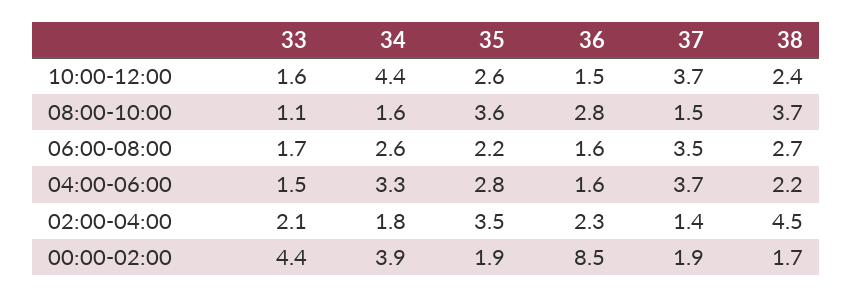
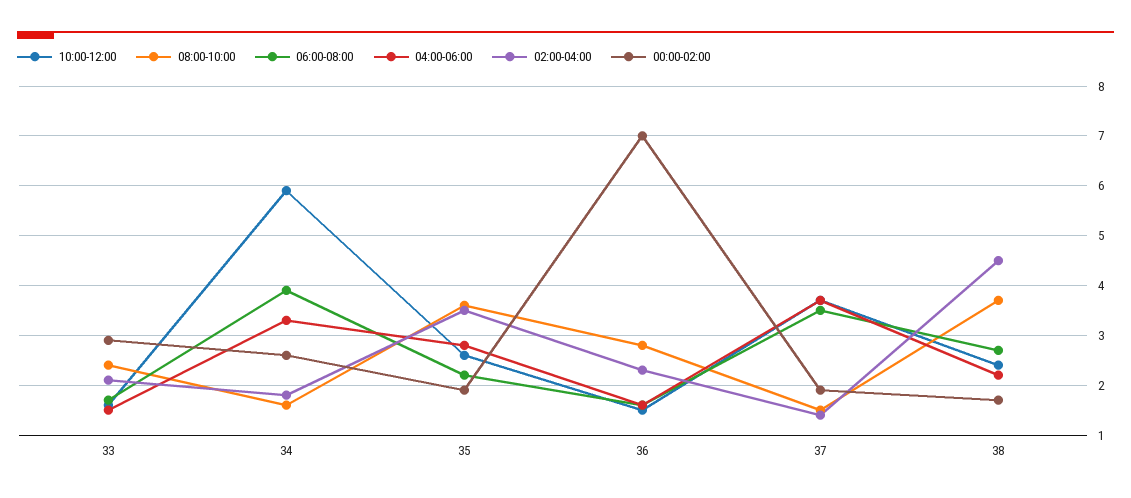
  {
    "10:00-12:00": {
      "33": 1.6,
-     "34": 4.4,
+     "34": 6,
      "35": 2.6,
      "36": 1.5,
      "37": 3.7,
      "38": 2.4
    },
    "08:00-10:00": {
-     "33": 1.1,
+     "33": 2.5,
      "34": 1.6,
      "35": 3.6,
      "36": 2.8,
      "37": 1.5,
      "38": 3.7
    },
    "06:00-08:00": {
      "33": 1.7,
-     "34": 2.6,
+     "34": 4,
      "35": 2.2,
      "36": 1.6,
      "37": 3.5,
      "38": 2.7
    },
    "04:00-06:00": {
      "33": 1.5,
      "34": 3.3,
      "35": 2.8,
      "36": 1.6,
      "37": 3.7,
      "38": 2.2
    },
    "02:00-04:00": {
      "33": 2.1,
      "34": 1.8,
      "35": 3.5,
      "36": 2.3,
      "37": 1.4,
      "38": 4.5
    },
    "00:00-02:00": {
-     "33": 4.4,
+     "33": 3,
-     "34": 3.9,
+     "34": 2.5,
      "35": 1.9,
-     "36": 8.5,
+     "36": 7,
      "37": 1.9,
      "38": 1.7
    }
  }

